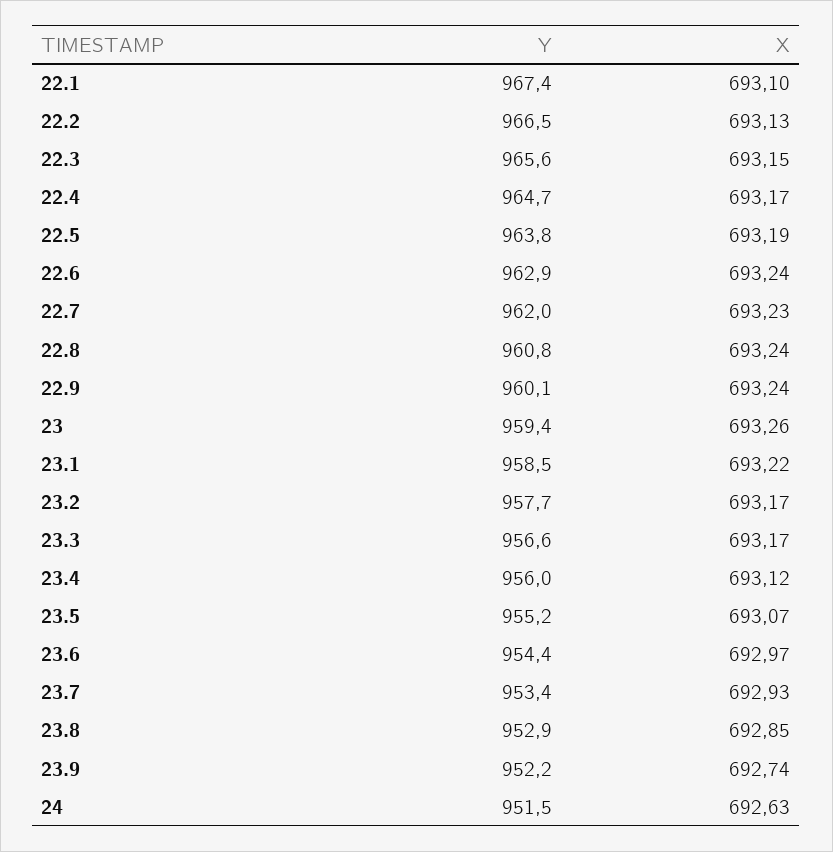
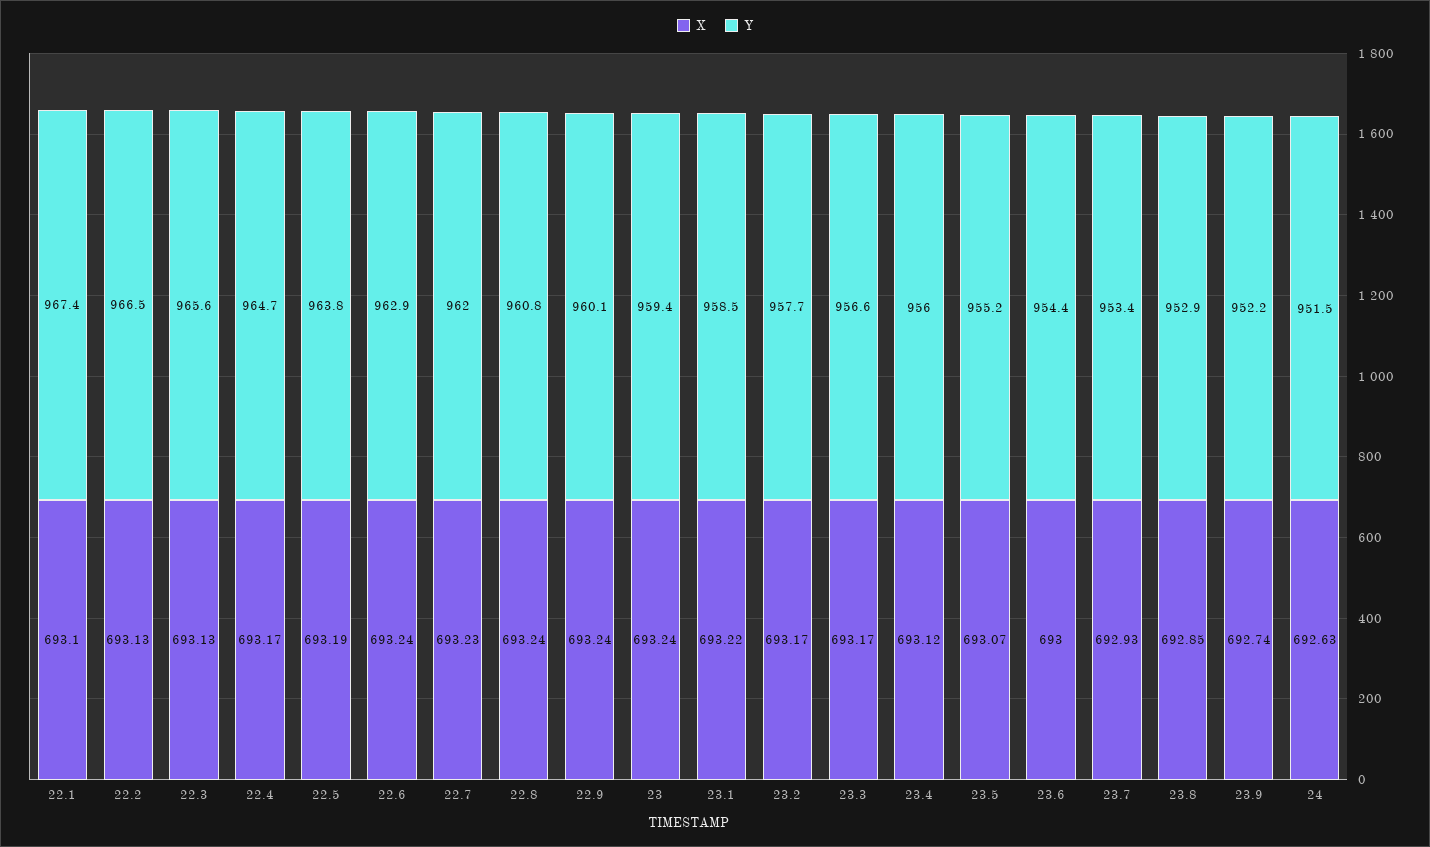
  {
    "Y": {
      "22.1": 967.4,
      "22.2": 966.5,
      "22.3": 965.6,
      "22.4": 964.7,
      "22.5": 963.8,
      "22.6": 962.9,
      "22.7": 962,
      "22.8": 960.8,
      "22.9": 960.1,
      "23": 959.4,
      "23.1": 958.5,
      "23.2": 957.7,
      "23.3": 956.6,
      "23.4": 956,
      "23.5": 955.2,
      "23.6": 954.4,
      "23.7": 953.4,
      "23.8": 952.9,
      "23.9": 952.2,
      "24": 951.5
    },
    "X": {
      "22.1": 693.1,
      "22.2": 693.13,
-     "22.3": 693.15,
+     "22.3": 693.13,
      "22.4": 693.17,
      "22.5": 693.19,
      "22.6": 693.24,
      "22.7": 693.23,
      "22.8": 693.24,
      "22.9": 693.24,
-     "23": 693.26,
+     "23": 693.24,
      "23.1": 693.22,
      "23.2": 693.17,
      "23.3": 693.17,
      "23.4": 693.12,
      "23.5": 693.07,
-     "23.6": 692.97,
+     "23.6": 693,
      "23.7": 692.93,
      "23.8": 692.85,
      "23.9": 692.74,
      "24": 692.63
    }
  }

